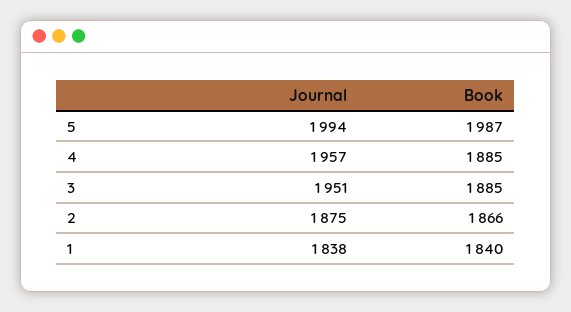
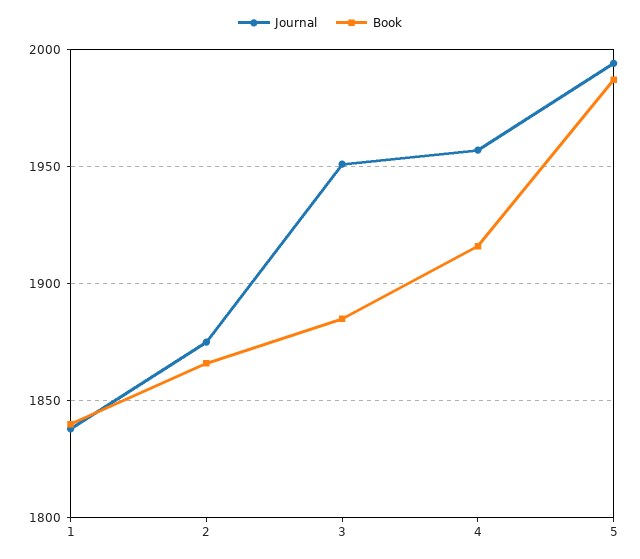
  {
    "Journal": {
      "5": 1994,
      "4": 1957,
      "3": 1951,
      "2": 1875,
      "1": 1838
    },
    "Book": {
      "5": 1987,
-     "4": 1885,
+     "4": 1915,
      "3": 1885,
      "2": 1866,
      "1": 1840
    }
  }

